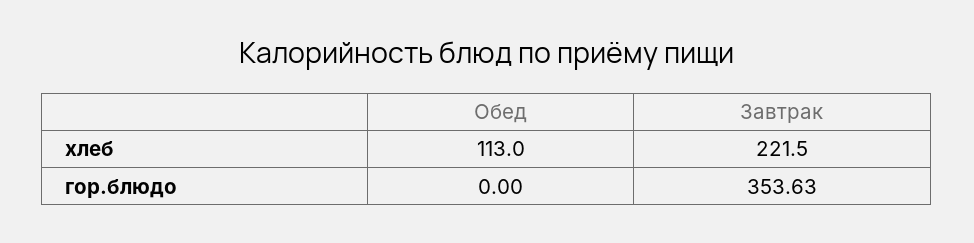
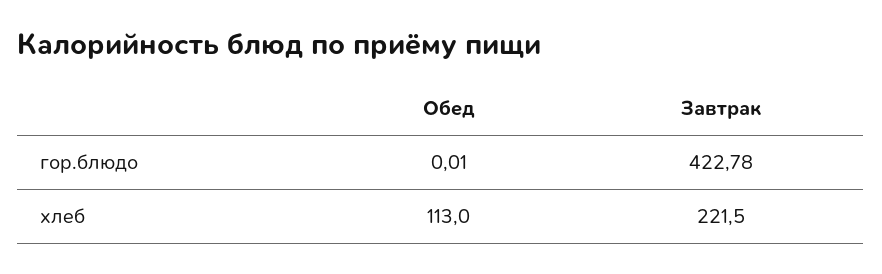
  {
    "Обед": {
      "хлеб": 113,
-     "гор.блюдо": 0
+     "гор.блюдо": 0.01
    },
    "Завтрак": {
      "хлеб": 221.5,
-     "гор.блюдо": 353.63
+     "гор.блюдо": 422.78
    }
  }

